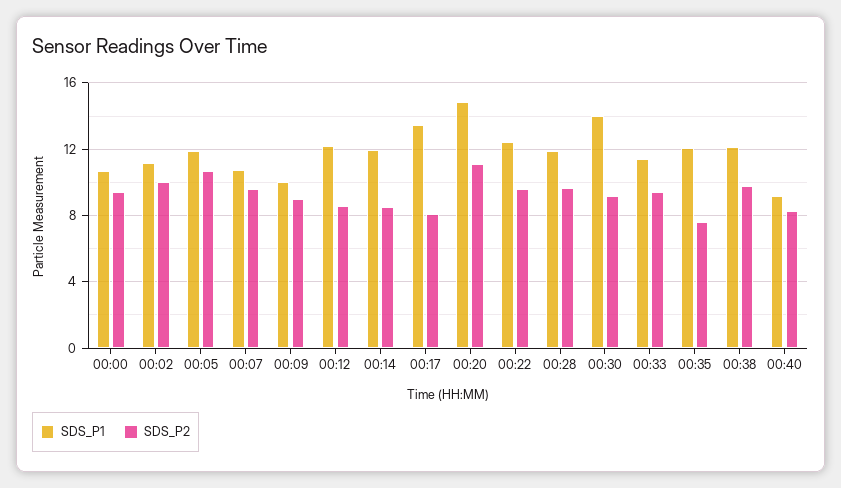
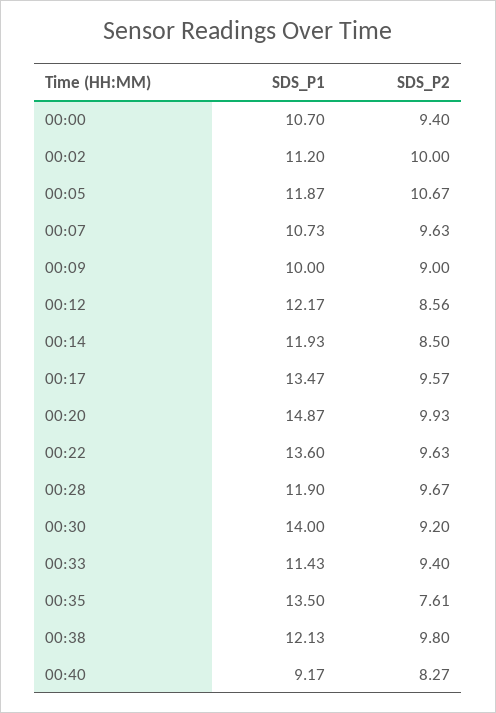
  {
    "SDS_P1": {
      "00:00": 10.7,
      "00:02": 11.2,
      "00:05": 11.87,
      "00:07": 10.73,
      "00:09": 10,
      "00:12": 12.17,
      "00:14": 11.93,
      "00:17": 13.47,
      "00:20": 14.87,
-     "00:22": 12.5,
+     "00:22": 13.6,
      "00:28": 11.9,
      "00:30": 14,
      "00:33": 11.43,
-     "00:35": 12,
+     "00:35": 13.5,
      "00:38": 12.13,
      "00:40": 9.17
    },
    "SDS_P2": {
      "00:00": 9.4,
      "00:02": 10,
      "00:05": 10.67,
      "00:07": 9.63,
      "00:09": 9,
      "00:12": 8.56,
      "00:14": 8.5,
-     "00:17": 8,
+     "00:17": 9.57,
-     "00:20": 11,
+     "00:20": 9.93,
      "00:22": 9.63,
      "00:28": 9.67,
      "00:30": 9.2,
      "00:33": 9.4,
      "00:35": 7.61,
      "00:38": 9.8,
      "00:40": 8.27
    }
  }

